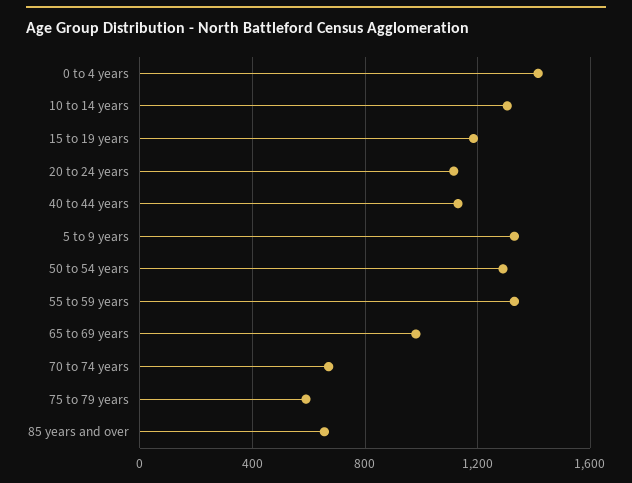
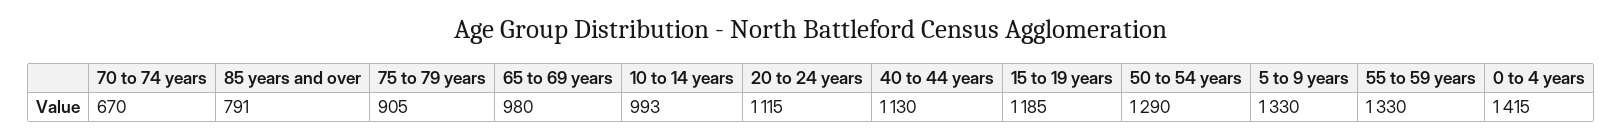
  {
    "0 to 4 years": 1415,
-   "10 to 14 years": 1300,
+   "10 to 14 years": 993,
    "15 to 19 years": 1185,
    "20 to 24 years": 1115,
    "40 to 44 years": 1130,
    "5 to 9 years": 1330,
    "50 to 54 years": 1290,
    "55 to 59 years": 1330,
    "65 to 69 years": 980,
    "70 to 74 years": 670,
-   "75 to 79 years": 600,
+   "75 to 79 years": 905,
-   "85 years and over": 650
+   "85 years and over": 791
  }

